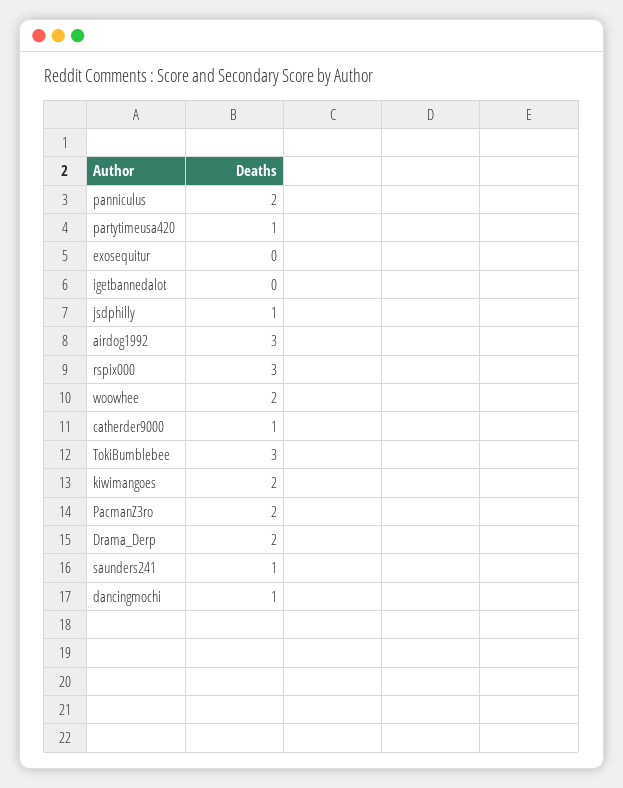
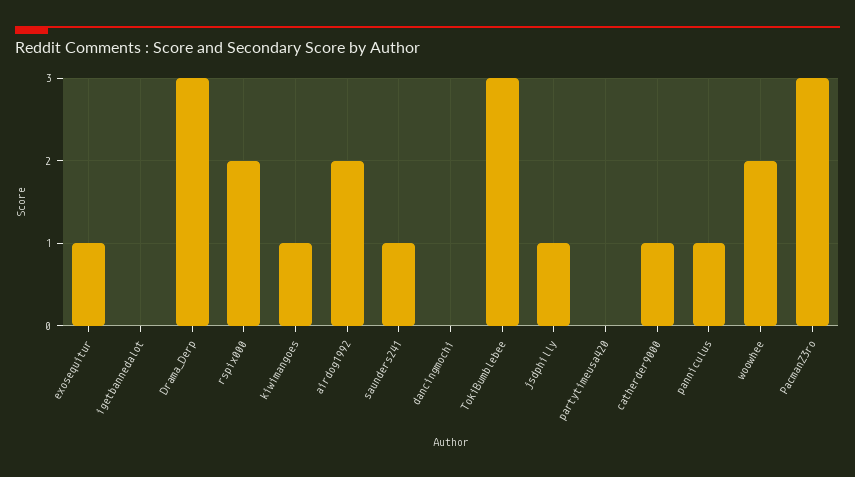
  {
-   "panniculus": 2,
+   "panniculus": 1,
-   "partytimeusa420": 1,
+   "partytimeusa420": 0,
-   "exosequitur": 0,
+   "exosequitur": 1,
    "igetbannedalot": 0,
    "jsdphilly": 1,
-   "airdog1992": 3,
+   "airdog1992": 2,
-   "rspix000": 3,
+   "rspix000": 2,
    "woowhee": 2,
    "catherder9000": 1,
    "TokiBumblebee": 3,
-   "kiwimangoes": 2,
+   "kiwimangoes": 1,
-   "PacmanZ3ro": 2,
+   "PacmanZ3ro": 3,
-   "Drama_Derp": 2,
+   "Drama_Derp": 3,
    "saunders241": 1,
-   "dancingmochi": 1
+   "dancingmochi": 0
  }

